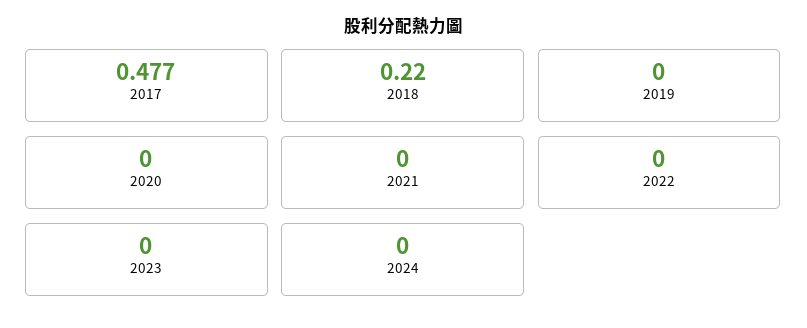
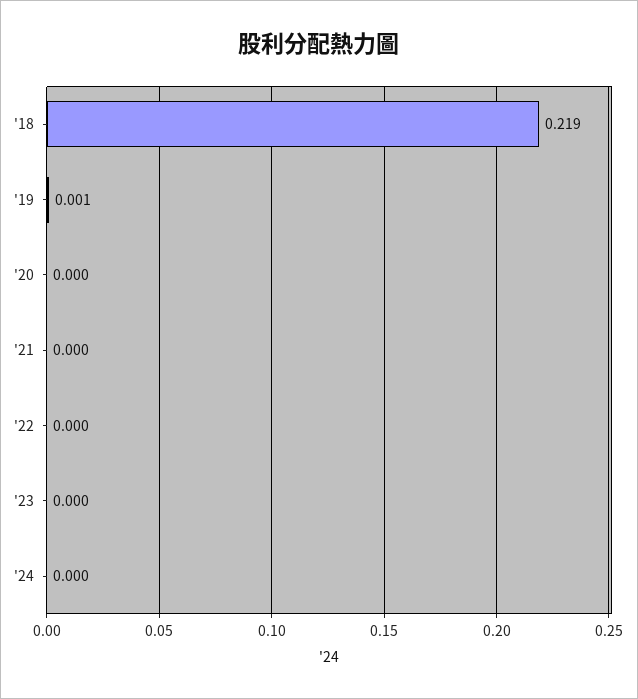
  {
-   "2017": 0.477,
-   "2018": 0.22,
+   "2018": 0.219,
-   "2019": 0,
+   "2019": 0.001,
    "2020": 0,
    "2021": 0,
    "2022": 0,
    "2023": 0,
    "2024": 0
  }

